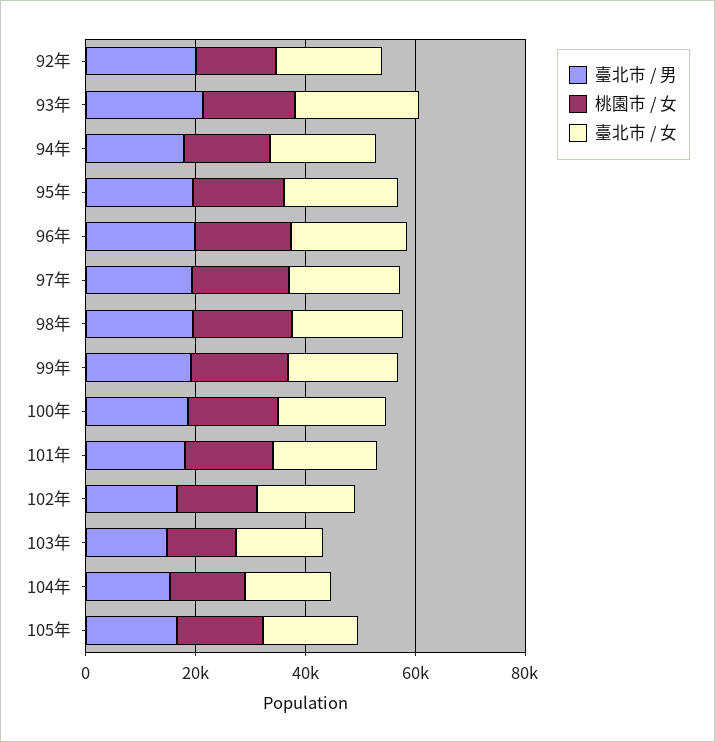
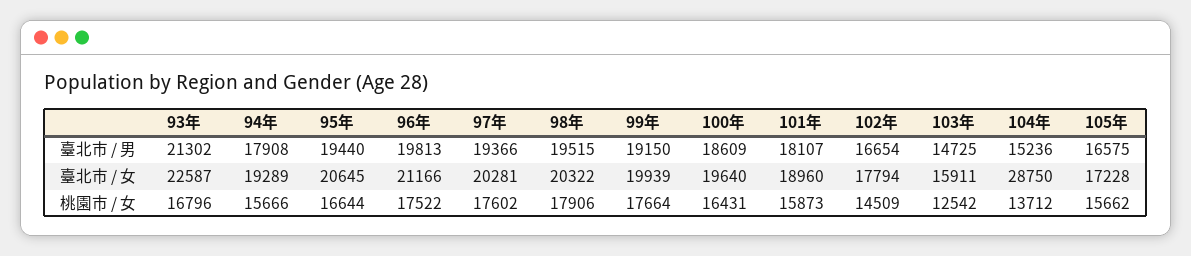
  {
    "臺北市 / 男": {
-     "92年": 20000,
      "93年": 21302,
      "94年": 17908,
      "95年": 19440,
      "96年": 19813,
      "97年": 19366,
      "98年": 19515,
      "99年": 19150,
      "100年": 18609,
      "101年": 18107,
      "102年": 16654,
      "103年": 14725,
      "104年": 15236,
      "105年": 16575
    },
    "桃園市 / 女": {
-     "92年": 15000,
      "93年": 16796,
      "94年": 15666,
      "95年": 16644,
      "96年": 17522,
      "97年": 17602,
      "98年": 17906,
      "99年": 17664,
      "100年": 16431,
      "101年": 15873,
      "102年": 14509,
      "103年": 12542,
      "104年": 13712,
      "105年": 15662
    },
    "臺北市 / 女": {
-     "92年": 20000,
      "93年": 22587,
      "94年": 19289,
      "95年": 20645,
      "96年": 21166,
      "97年": 20281,
      "98年": 20322,
      "99年": 19939,
      "100年": 19640,
      "101年": 18960,
      "102年": 17794,
      "103年": 15911,
-     "104年": 15000,
+     "104年": 28750,
      "105年": 17228
    }
  }

